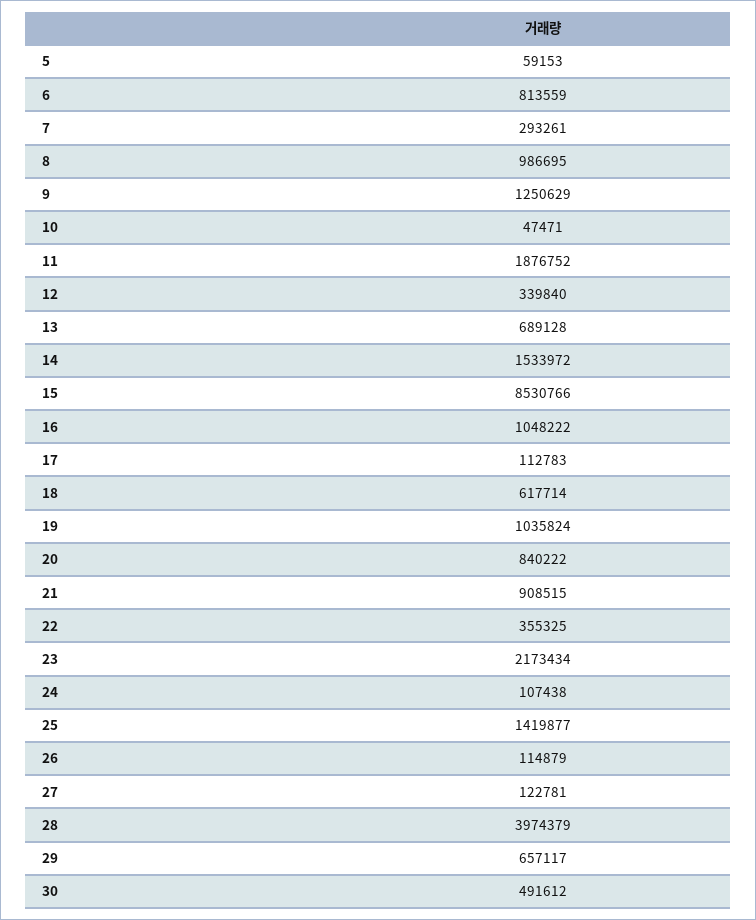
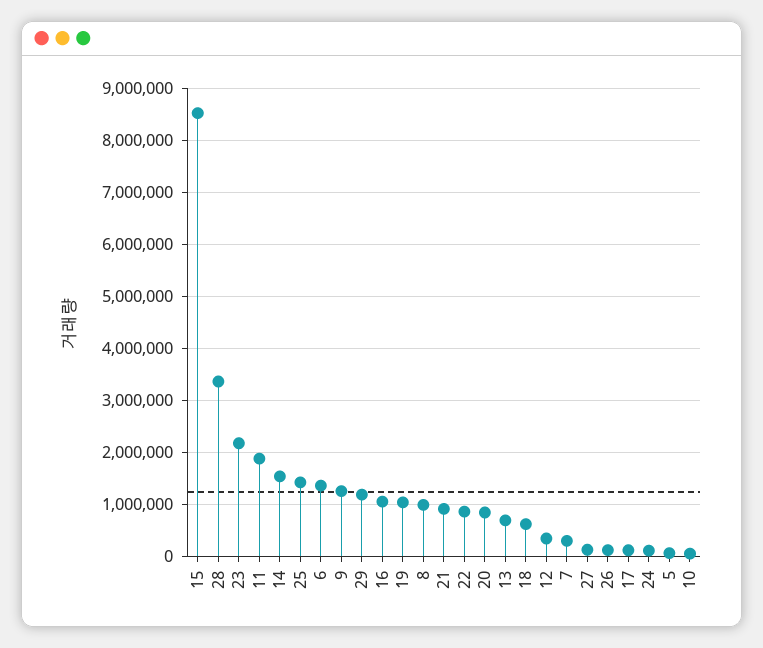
  {
    "5": 59153,
-   "6": 813559,
+   "6": 1400000,
    "7": 293261,
    "8": 986695,
    "9": 1250629,
    "10": 47471,
    "11": 1876752,
    "12": 339840,
    "13": 689128,
    "14": 1533972,
    "15": 8530766,
    "16": 1048222,
    "17": 112783,
    "18": 617714,
    "19": 1035824,
    "20": 840222,
    "21": 908515,
-   "22": 355325,
+   "22": 800000,
    "23": 2173434,
    "24": 107438,
    "25": 1419877,
    "26": 114879,
    "27": 122781,
-   "28": 3974379,
+   "28": 3400000,
-   "29": 657117,
+   "29": 1200000
-   "30": 491612
  }

